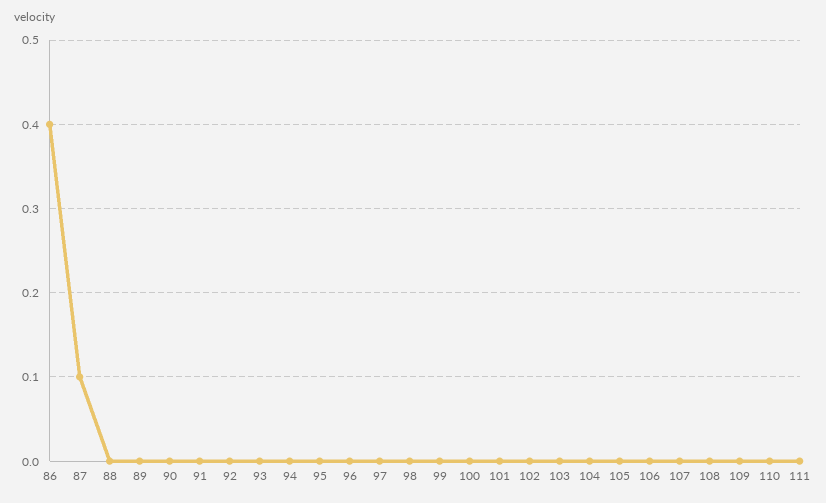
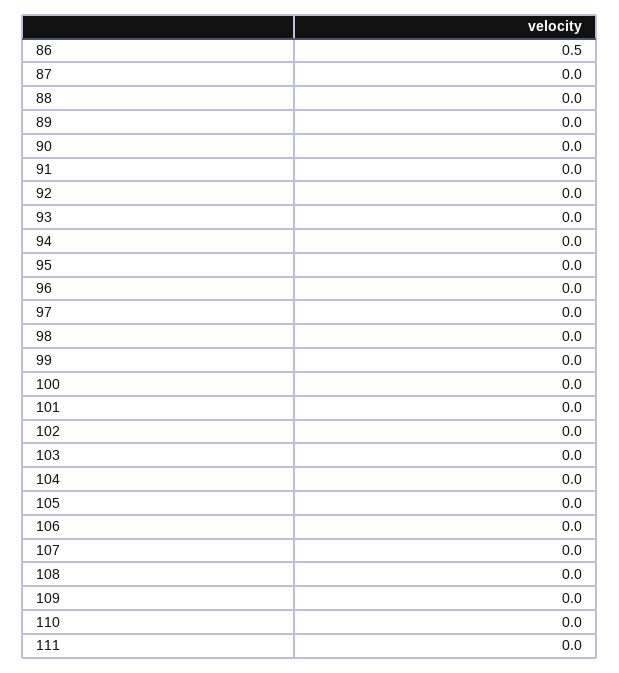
  {
-   "86": 0.4,
+   "86": 0.5,
-   "87": 0.1,
+   "87": 0,
    "88": 0,
    "89": 0,
    "90": 0,
    "91": 0,
    "92": 0,
    "93": 0,
    "94": 0,
    "95": 0,
    "96": 0,
    "97": 0,
    "98": 0,
    "99": 0,
    "100": 0,
    "101": 0,
    "102": 0,
    "103": 0,
    "104": 0,
    "105": 0,
    "106": 0,
    "107": 0,
    "108": 0,
    "109": 0,
    "110": 0,
    "111": 0
  }

